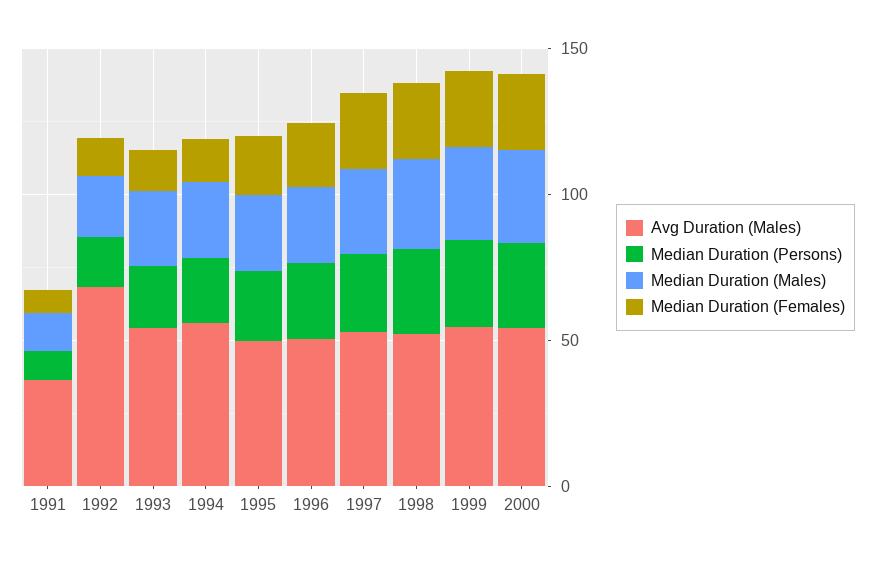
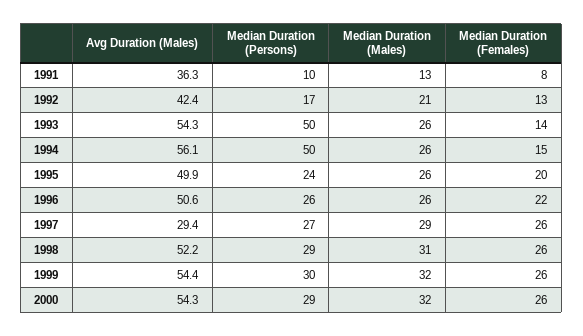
  {
    "Avg Duration (Males)": {
      "1991": 36.3,
-     "1992": 70,
+     "1992": 42.4,
      "1993": 54.3,
      "1994": 56.1,
      "1995": 49.9,
      "1996": 50.6,
-     "1997": 50,
+     "1997": 29.4,
      "1998": 52.2,
      "1999": 54.4,
      "2000": 54.3
    },
    "Median Duration (Persons)": {
      "1991": 10,
      "1992": 17,
-     "1993": 20,
+     "1993": 50,
-     "1994": 20,
+     "1994": 50,
      "1995": 24,
      "1996": 26,
      "1997": 27,
      "1998": 29,
      "1999": 30,
      "2000": 29
    },
    "Median Duration (Males)": {
      "1991": 13,
      "1992": 21,
      "1993": 26,
      "1994": 26,
      "1995": 26,
      "1996": 26,
      "1997": 29,
      "1998": 31,
      "1999": 32,
      "2000": 32
    },
    "Median Duration (Females)": {
      "1991": 8,
      "1992": 13,
      "1993": 14,
      "1994": 15,
      "1995": 20,
      "1996": 22,
      "1997": 26,
      "1998": 26,
      "1999": 26,
      "2000": 26
    }
  }

